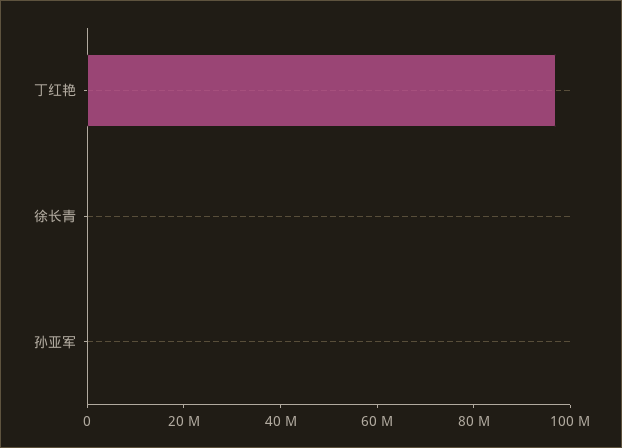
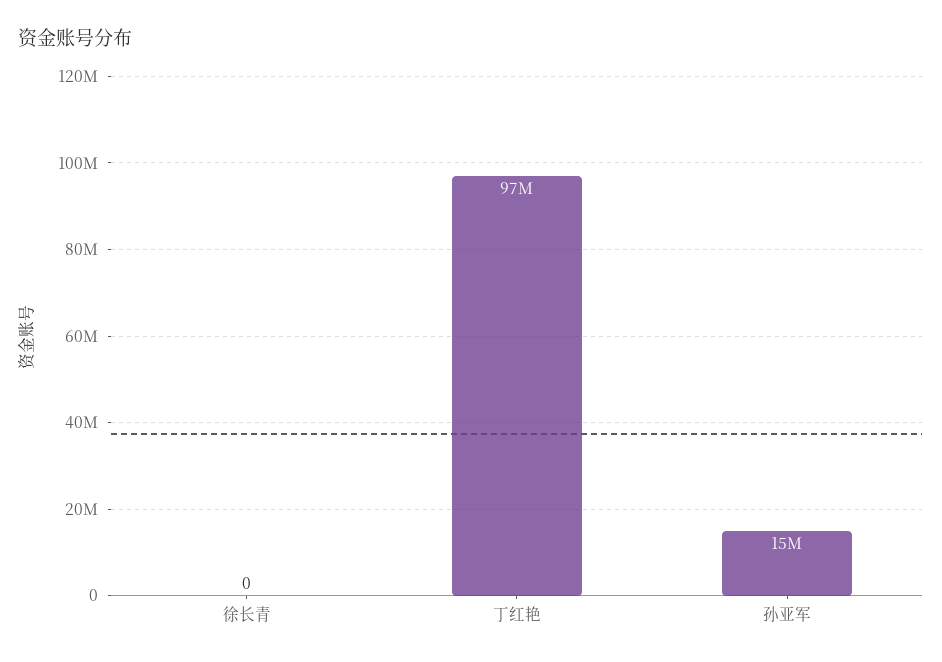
  {
    "丁红艳": 97000000,
    "徐长青": 0,
-   "孙亚军": 0
+   "孙亚军": 15000000
  }

